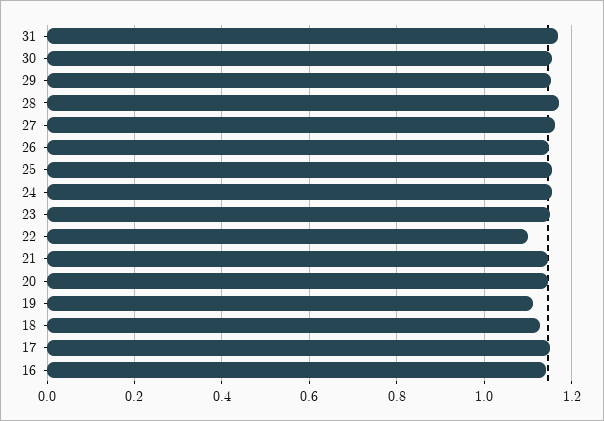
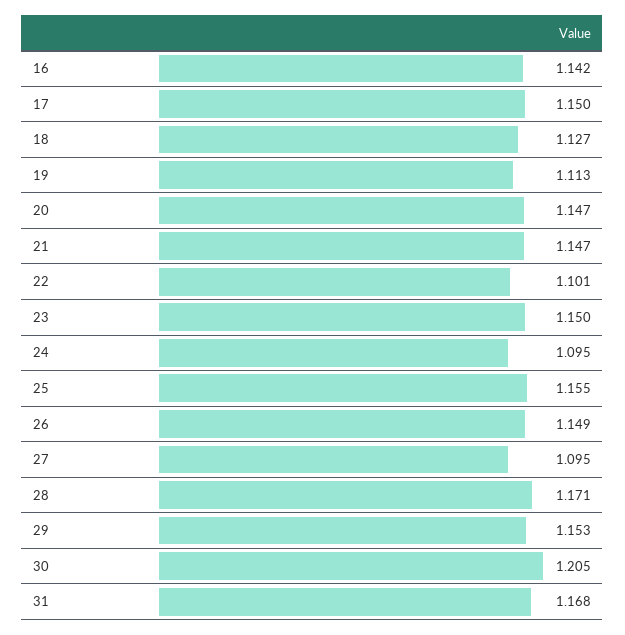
  {
    "31": 1.168,
-   "30": 1.16,
+   "30": 1.205,
    "29": 1.153,
    "28": 1.171,
-   "27": 1.16,
+   "27": 1.095,
    "26": 1.149,
    "25": 1.155,
-   "24": 1.16,
+   "24": 1.095,
    "23": 1.15,
    "22": 1.101,
    "21": 1.147,
    "20": 1.147,
    "19": 1.113,
    "18": 1.127,
    "17": 1.15,
    "16": 1.142
  }

